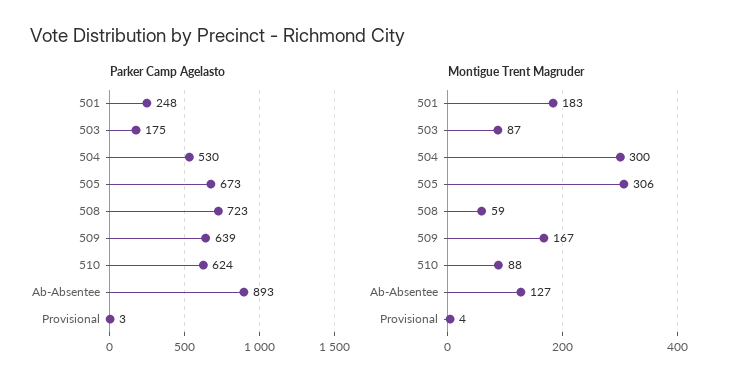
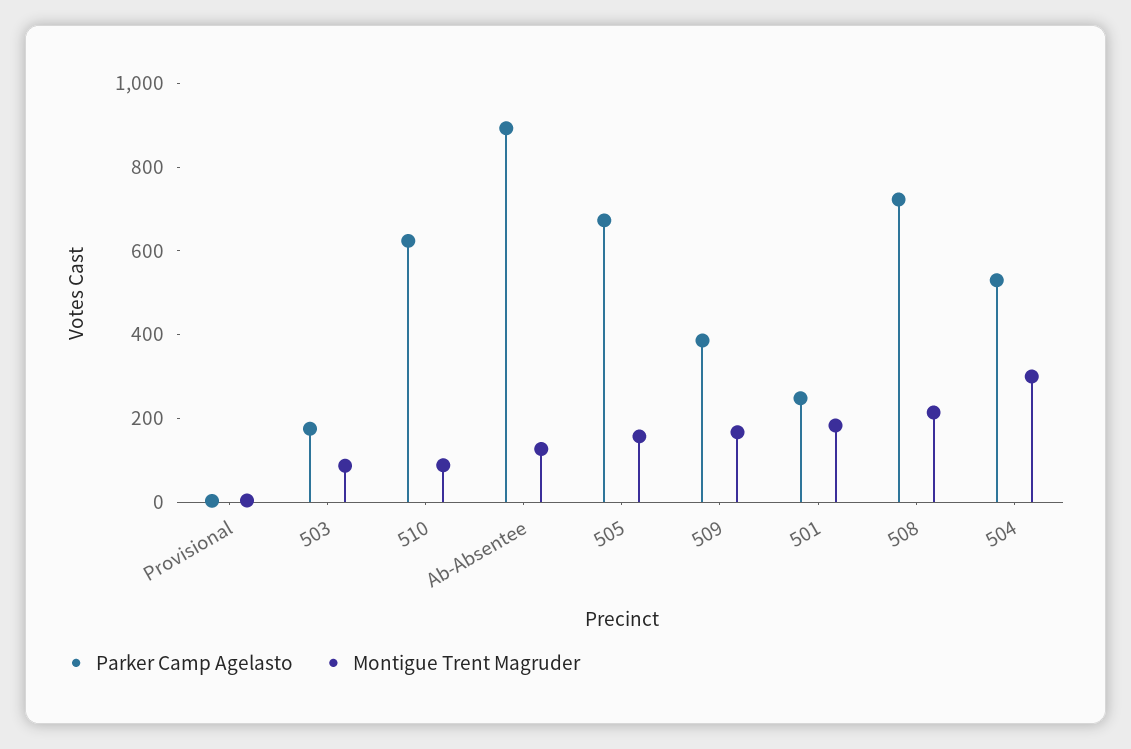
  {
    "Parker Camp Agelasto": {
      "501": 248,
      "503": 175,
      "504": 530,
      "505": 673,
      "508": 723,
-     "509": 639,
+     "509": 400,
      "510": 624,
      "Ab-Absentee": 893,
      "Provisional": 3
    },
    "Montigue Trent Magruder": {
      "501": 183,
      "503": 87,
      "504": 300,
-     "505": 306,
+     "505": 150,
-     "508": 59,
+     "508": 200,
      "509": 167,
      "510": 88,
      "Ab-Absentee": 127,
      "Provisional": 4
    }
  }

